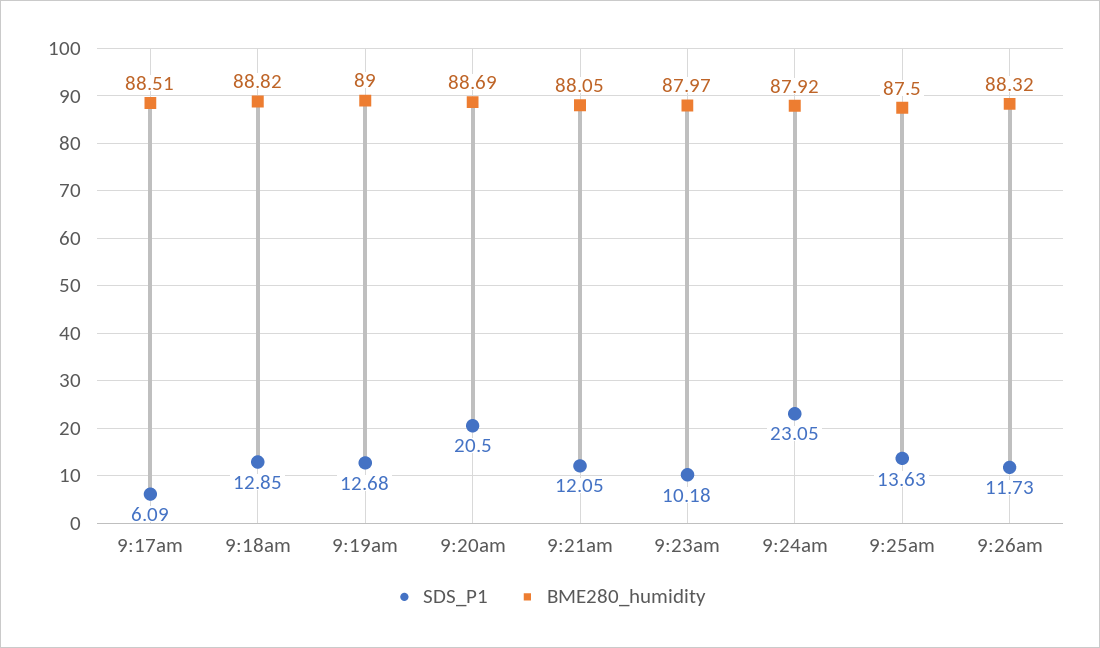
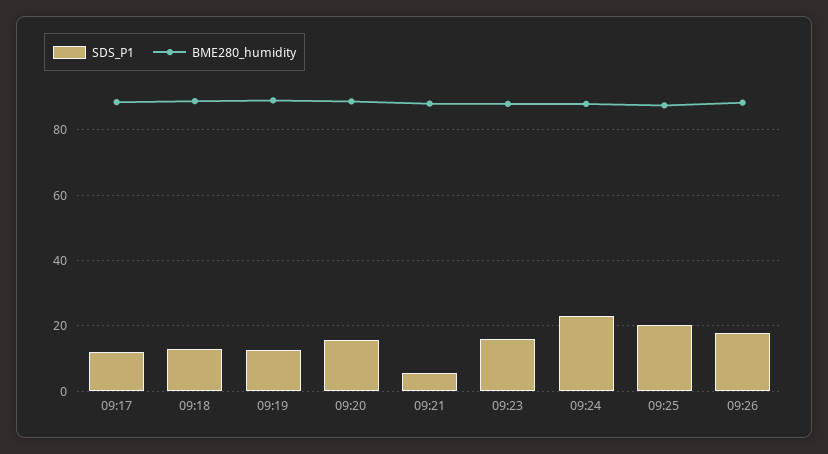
  {
    "SDS_P1": {
-     "9:17am": 6.09,
+     "9:17am": 12,
      "9:18am": 12.85,
      "9:19am": 12.68,
-     "9:20am": 20.5,
+     "9:20am": 16,
-     "9:21am": 12.05,
+     "9:21am": 6,
-     "9:23am": 10.18,
+     "9:23am": 16,
      "9:24am": 23.05,
-     "9:25am": 13.63,
+     "9:25am": 20,
-     "9:26am": 11.73
+     "9:26am": 18
    },
    "BME280_humidity": {
      "9:17am": 88.51,
      "9:18am": 88.82,
      "9:19am": 89,
      "9:20am": 88.69,
      "9:21am": 88.05,
      "9:23am": 87.97,
      "9:24am": 87.92,
      "9:25am": 87.5,
      "9:26am": 88.32
    }
  }

